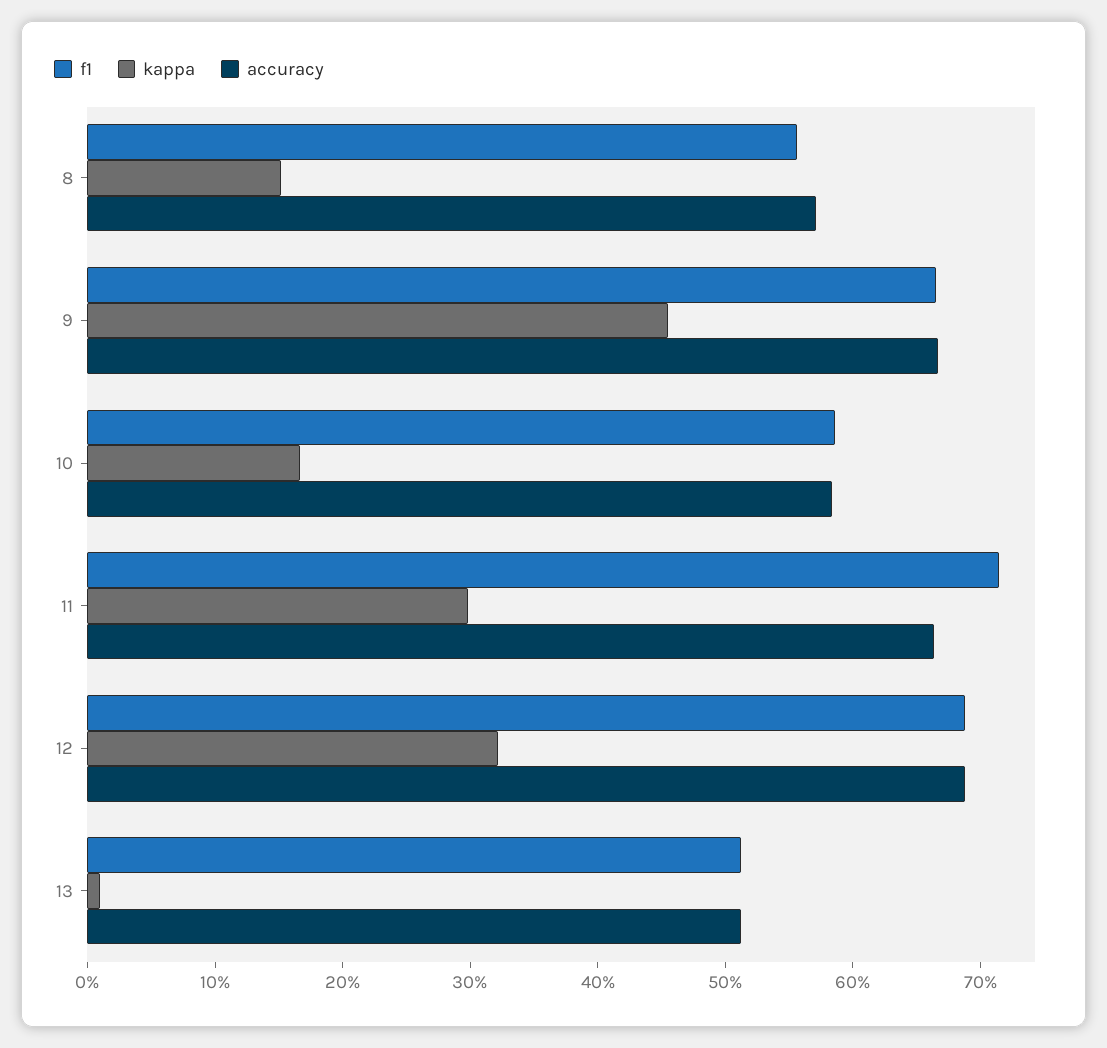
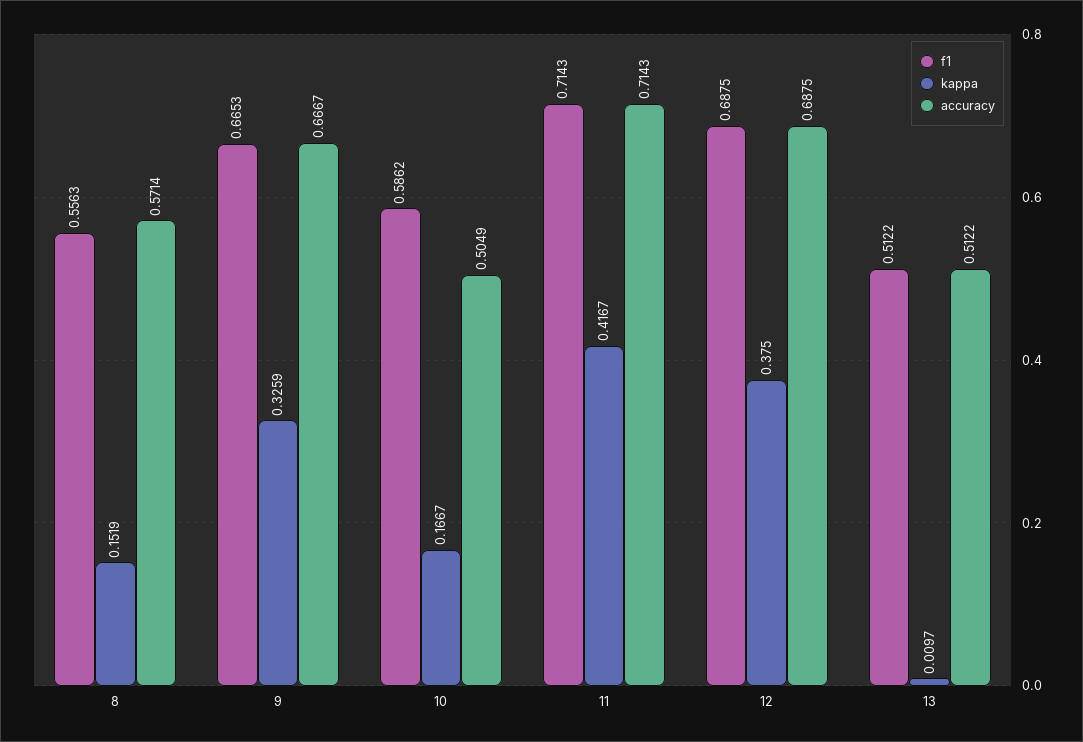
  {
    "f1": {
      "8": 0.5563,
      "9": 0.6653,
      "10": 0.5862,
      "11": 0.7143,
      "12": 0.6875,
      "13": 0.5122
    },
    "kappa": {
      "8": 0.1519,
-     "9": 0.46,
+     "9": 0.3259,
      "10": 0.1667,
-     "11": 0.3,
+     "11": 0.4167,
-     "12": 0.32,
+     "12": 0.375,
      "13": 0.0097
    },
    "accuracy": {
      "8": 0.5714,
      "9": 0.6667,
-     "10": 0.58,
+     "10": 0.5049,
-     "11": 0.66,
+     "11": 0.7143,
      "12": 0.6875,
      "13": 0.5122
    }
  }

